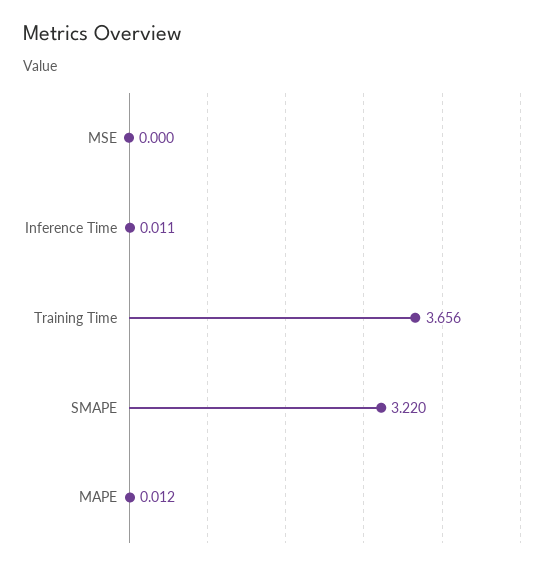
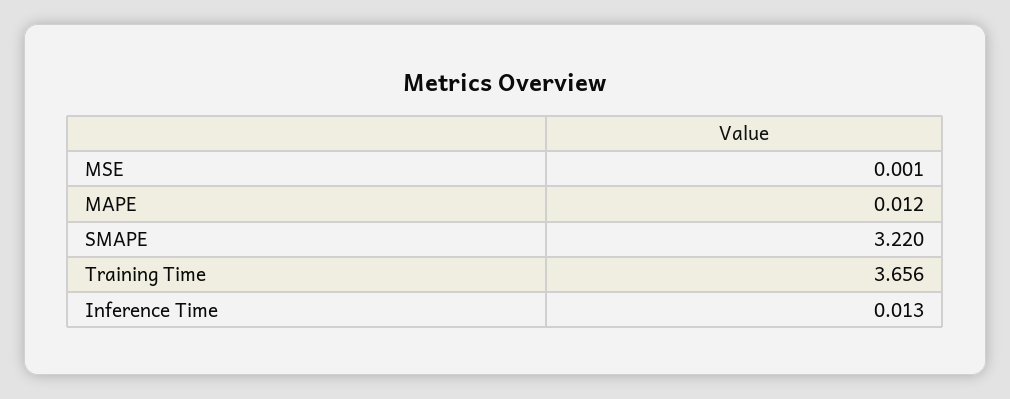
  {
-   "MSE": 0,
+   "MSE": 0.001,
-   "Inference Time": 0.011,
+   "Inference Time": 0.013,
    "Training Time": 3.656,
    "SMAPE": 3.22,
    "MAPE": 0.012
  }

